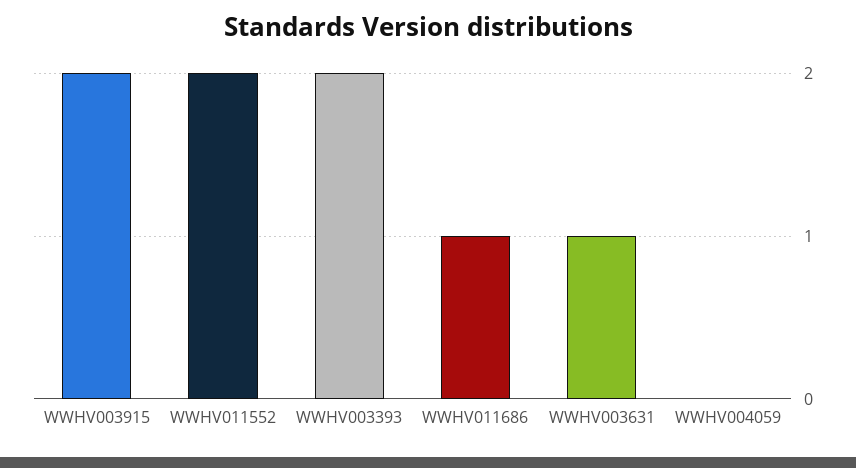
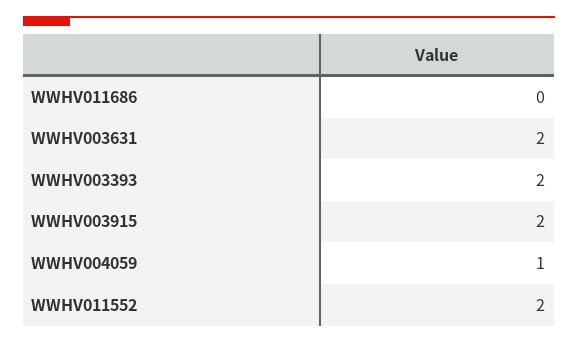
  {
    "WWHV003915": 2,
    "WWHV011552": 2,
    "WWHV003393": 2,
-   "WWHV011686": 1,
+   "WWHV011686": 0,
-   "WWHV003631": 1,
+   "WWHV003631": 2,
-   "WWHV004059": 0
+   "WWHV004059": 1
  }

